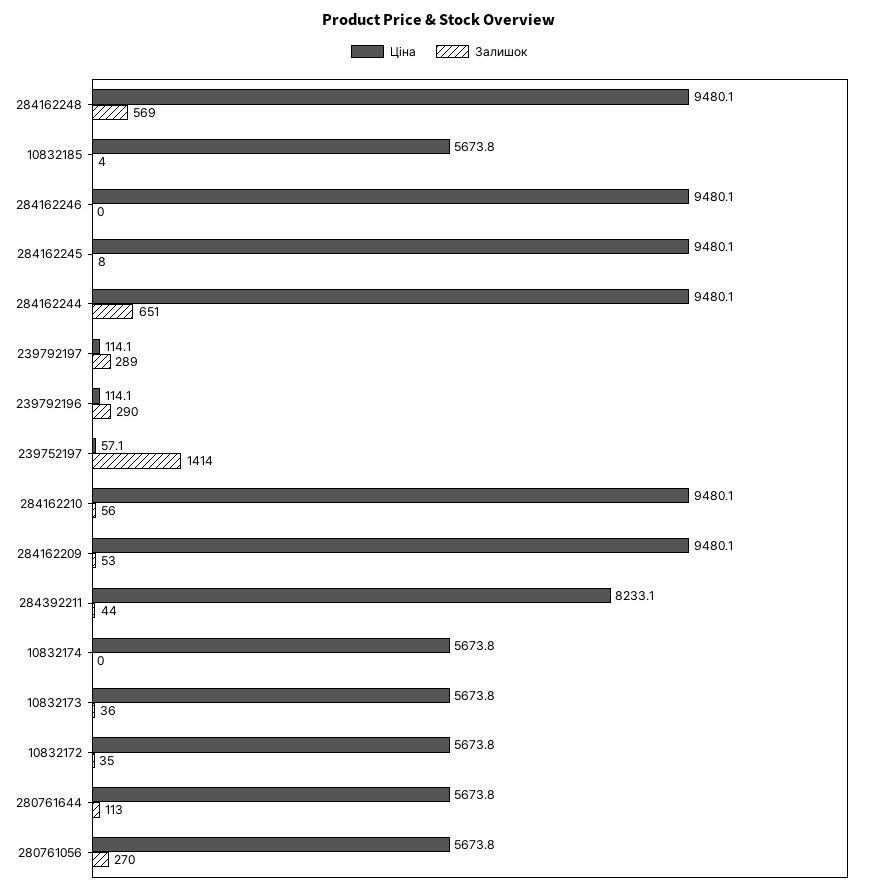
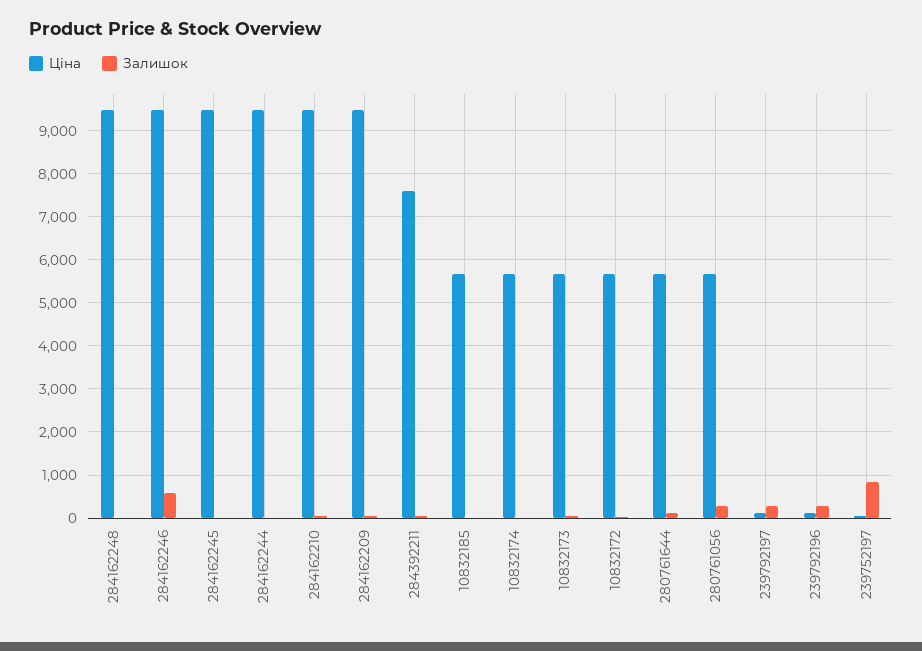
  {
    "Ціна": {
      "284162248": 9480.1,
      "10832185": 5673.8,
      "284162246": 9480.1,
      "284162245": 9480.1,
      "284162244": 9480.1,
      "239792197": 114.1,
      "239792196": 114.1,
      "239752197": 57.1,
      "284162210": 9480.1,
      "284162209": 9480.1,
-     "284392211": 8233.1,
+     "284392211": 7600,
      "10832174": 5673.8,
      "10832173": 5673.8,
      "10832172": 5673.8,
      "280761644": 5673.8,
      "280761056": 5673.8
    },
    "Залишок": {
-     "284162248": 569,
+     "284162248": 0,
      "10832185": 4,
-     "284162246": 0,
+     "284162246": 600,
      "284162245": 8,
-     "284162244": 651,
+     "284162244": 0,
      "239792197": 289,
      "239792196": 290,
-     "239752197": 1414,
+     "239752197": 800,
      "284162210": 56,
      "284162209": 53,
      "284392211": 44,
      "10832174": 0,
      "10832173": 36,
      "10832172": 35,
      "280761644": 113,
      "280761056": 270
    }
  }

